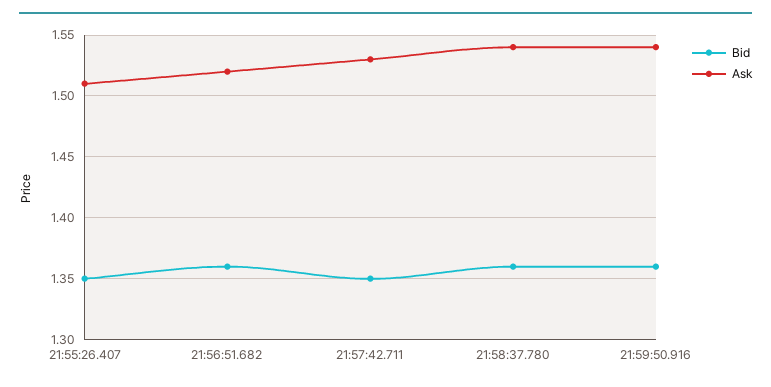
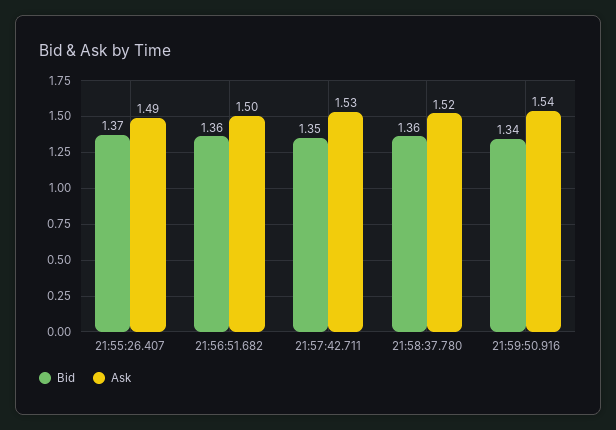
  {
    "Bid": {
-     "21:55:26.407": 1.35,
+     "21:55:26.407": 1.37,
      "21:56:51.682": 1.36,
      "21:57:42.711": 1.35,
      "21:58:37.780": 1.36,
-     "21:59:50.916": 1.36
+     "21:59:50.916": 1.34
    },
    "Ask": {
-     "21:55:26.407": 1.51,
+     "21:55:26.407": 1.49,
-     "21:56:51.682": 1.52,
+     "21:56:51.682": 1.5,
      "21:57:42.711": 1.53,
-     "21:58:37.780": 1.54,
+     "21:58:37.780": 1.52,
      "21:59:50.916": 1.54
    }
  }

